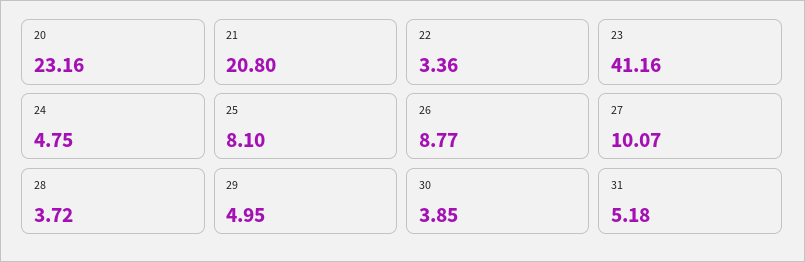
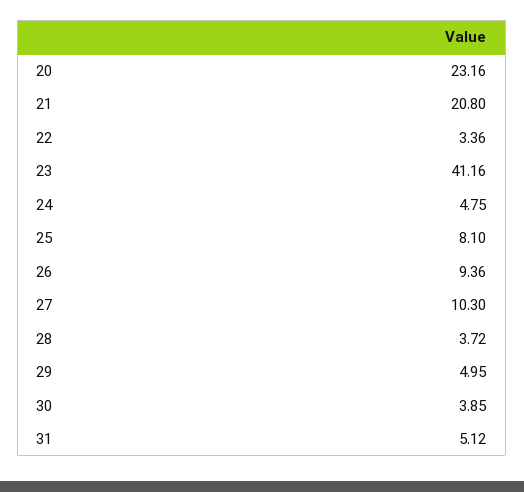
  {
    "20": 23.16,
    "21": 20.8,
    "22": 3.36,
    "23": 41.16,
    "24": 4.75,
    "25": 8.1,
-   "26": 8.77,
+   "26": 9.36,
-   "27": 10.07,
+   "27": 10.3,
    "28": 3.72,
    "29": 4.95,
    "30": 3.85,
-   "31": 5.18
+   "31": 5.12
  }

